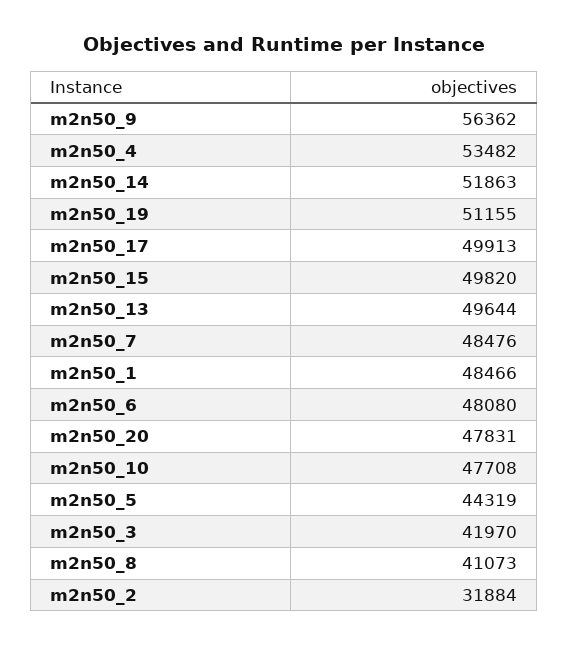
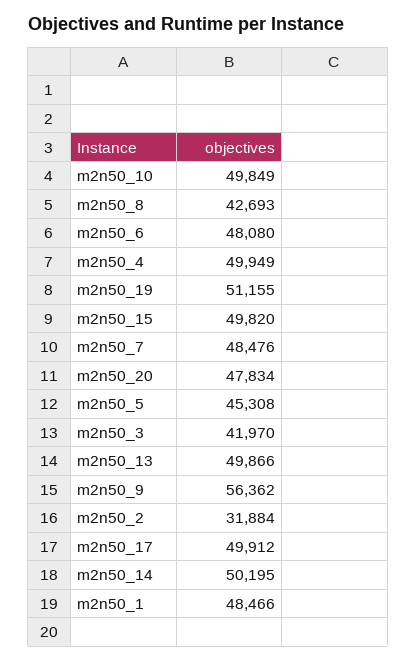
  {
    "m2n50_9": 56362,
-   "m2n50_4": 53482,
+   "m2n50_4": 49949,
-   "m2n50_14": 51863,
+   "m2n50_14": 50195,
    "m2n50_19": 51155,
-   "m2n50_17": 49913,
+   "m2n50_17": 49912,
    "m2n50_15": 49820,
-   "m2n50_13": 49644,
+   "m2n50_13": 49866,
    "m2n50_7": 48476,
    "m2n50_1": 48466,
    "m2n50_6": 48080,
-   "m2n50_20": 47831,
+   "m2n50_20": 47834,
-   "m2n50_10": 47708,
+   "m2n50_10": 49849,
-   "m2n50_5": 44319,
+   "m2n50_5": 45308,
    "m2n50_3": 41970,
-   "m2n50_8": 41073,
+   "m2n50_8": 42693,
    "m2n50_2": 31884
  }

